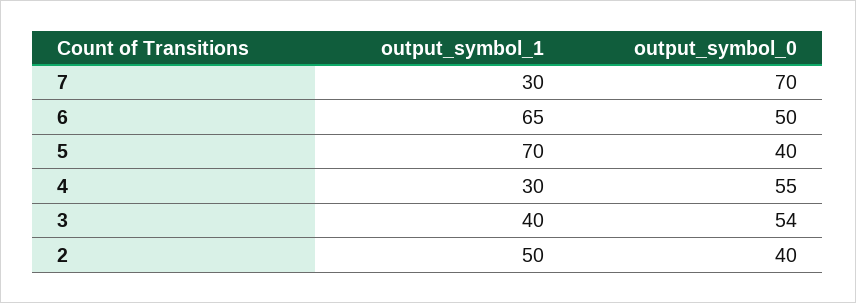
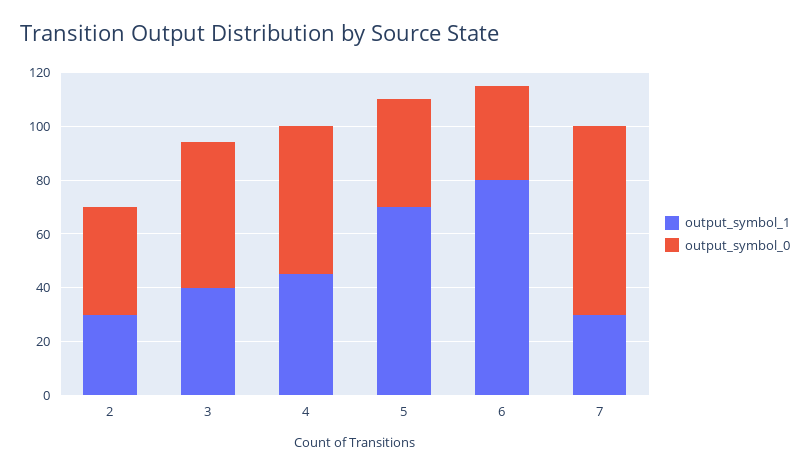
  {
    "output_symbol_1": {
      "7": 30,
-     "6": 65,
+     "6": 80,
      "5": 70,
-     "4": 30,
+     "4": 45,
      "3": 40,
-     "2": 50
+     "2": 30
    },
    "output_symbol_0": {
      "7": 70,
-     "6": 50,
+     "6": 35,
      "5": 40,
      "4": 55,
      "3": 54,
      "2": 40
    }
  }

